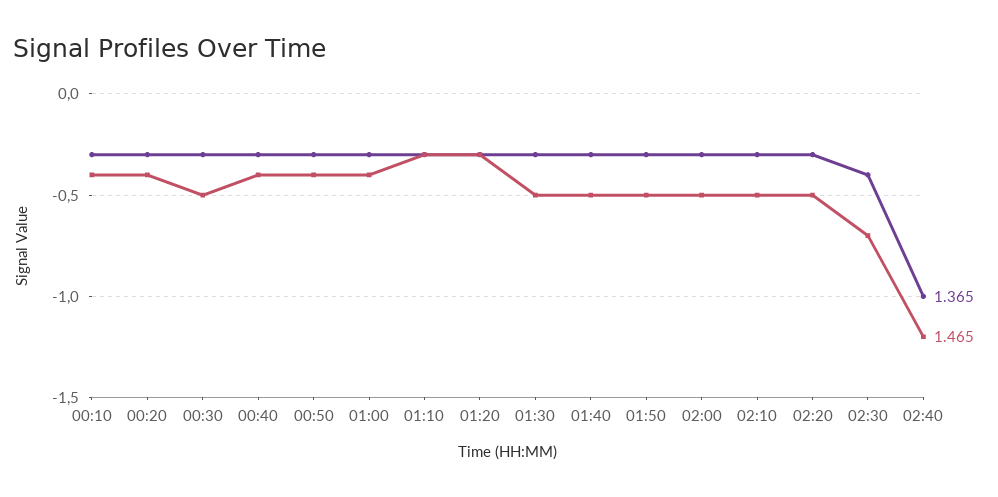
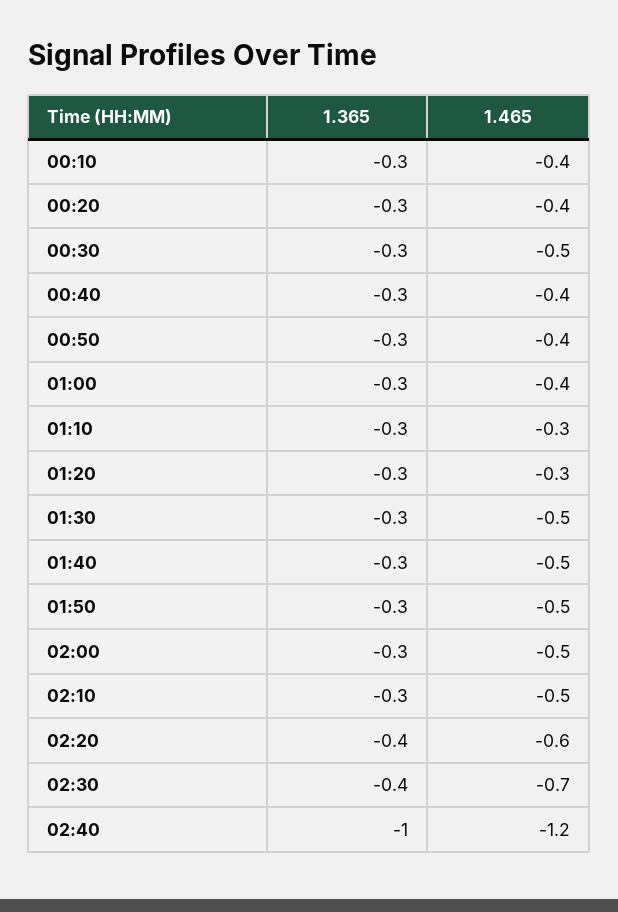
  {
    "1.365": {
      "00:10": -0.3,
      "00:20": -0.3,
      "00:30": -0.3,
      "00:40": -0.3,
      "00:50": -0.3,
      "01:00": -0.3,
      "01:10": -0.3,
      "01:20": -0.3,
      "01:30": -0.3,
      "01:40": -0.3,
      "01:50": -0.3,
      "02:00": -0.3,
      "02:10": -0.3,
-     "02:20": -0.3,
+     "02:20": -0.4,
      "02:30": -0.4,
      "02:40": -1
    },
    "1.465": {
      "00:10": -0.4,
      "00:20": -0.4,
      "00:30": -0.5,
      "00:40": -0.4,
      "00:50": -0.4,
      "01:00": -0.4,
      "01:10": -0.3,
      "01:20": -0.3,
      "01:30": -0.5,
      "01:40": -0.5,
      "01:50": -0.5,
      "02:00": -0.5,
      "02:10": -0.5,
-     "02:20": -0.5,
+     "02:20": -0.6,
      "02:30": -0.7,
      "02:40": -1.2
    }
  }

